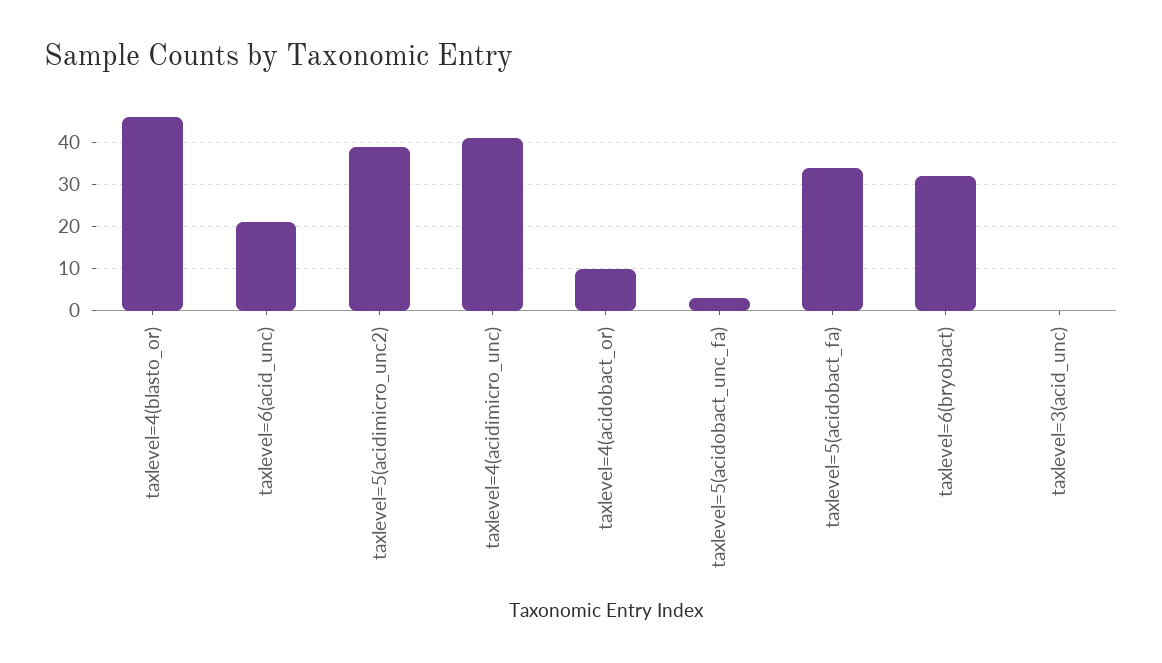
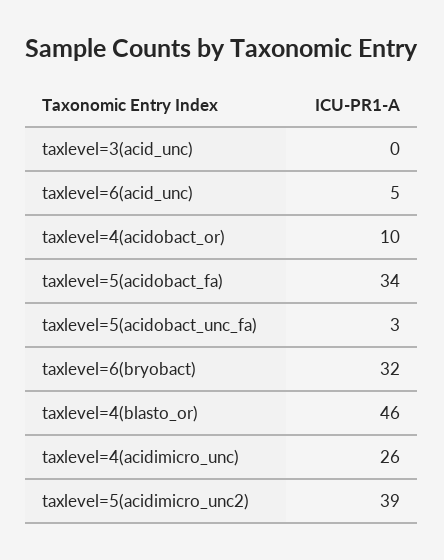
  {
    "taxlevel=4(blasto_or)": 46,
-   "taxlevel=6(acid_unc)": 20,
+   "taxlevel=6(acid_unc)": 5,
    "taxlevel=5(acidimicro_unc2)": 39,
-   "taxlevel=4(acidimicro_unc)": 40,
+   "taxlevel=4(acidimicro_unc)": 26,
    "taxlevel=4(acidobact_or)": 10,
    "taxlevel=5(acidobact_unc_fa)": 3,
    "taxlevel=5(acidobact_fa)": 34,
    "taxlevel=6(bryobact)": 32,
    "taxlevel=3(acid_unc)": 0
  }

